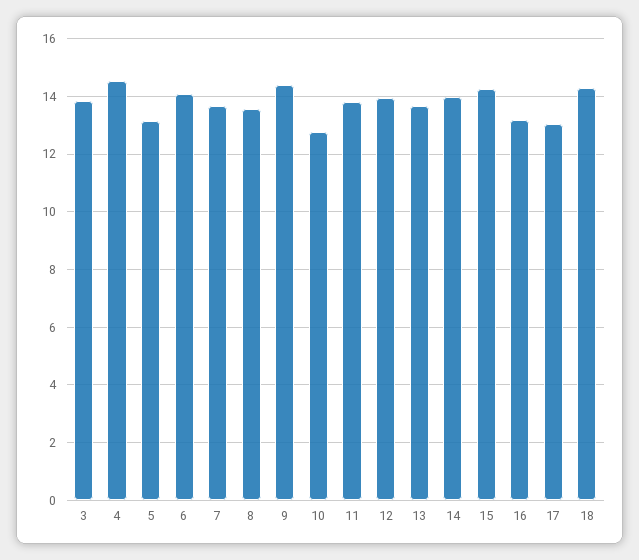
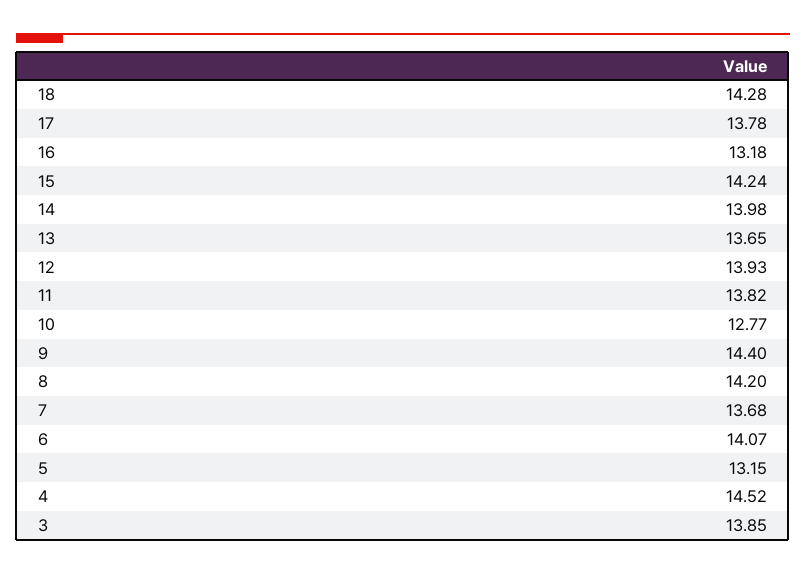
  {
    "3": 13.85,
    "4": 14.52,
    "5": 13.15,
    "6": 14.07,
    "7": 13.68,
-   "8": 13.5,
+   "8": 14.2,
    "9": 14.4,
    "10": 12.77,
    "11": 13.82,
    "12": 13.93,
    "13": 13.65,
    "14": 13.98,
    "15": 14.24,
    "16": 13.18,
-   "17": 13,
+   "17": 13.78,
    "18": 14.28
  }

